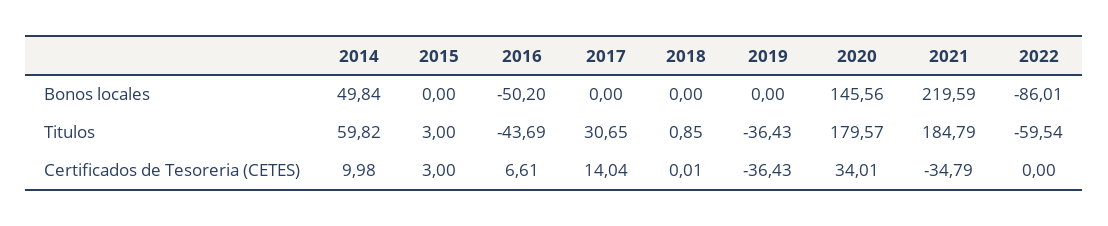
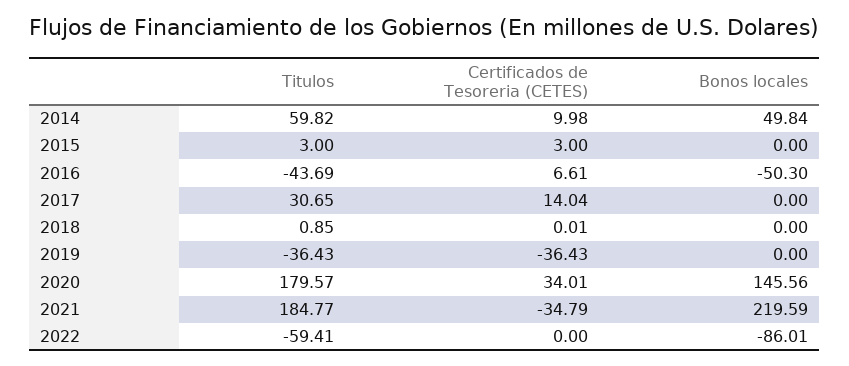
  {
    "2014": {
      "Bonos locales": 49.84,
      "Titulos": 59.82,
      "Certificados de Tesoreria (CETES)": 9.98
    },
    "2015": {
      "Bonos locales": 0,
      "Titulos": 3,
      "Certificados de Tesoreria (CETES)": 3
    },
    "2016": {
-     "Bonos locales": -50.2,
+     "Bonos locales": -50.3,
      "Titulos": -43.69,
      "Certificados de Tesoreria (CETES)": 6.61
    },
    "2017": {
      "Bonos locales": 0,
      "Titulos": 30.65,
      "Certificados de Tesoreria (CETES)": 14.04
    },
    "2018": {
      "Bonos locales": 0,
      "Titulos": 0.85,
      "Certificados de Tesoreria (CETES)": 0.01
    },
    "2019": {
      "Bonos locales": 0,
      "Titulos": -36.43,
      "Certificados de Tesoreria (CETES)": -36.43
    },
    "2020": {
      "Bonos locales": 145.56,
      "Titulos": 179.57,
      "Certificados de Tesoreria (CETES)": 34.01
    },
    "2021": {
      "Bonos locales": 219.59,
-     "Titulos": 184.79,
+     "Titulos": 184.77,
      "Certificados de Tesoreria (CETES)": -34.79
    },
    "2022": {
      "Bonos locales": -86.01,
-     "Titulos": -59.54,
+     "Titulos": -59.41,
      "Certificados de Tesoreria (CETES)": 0
    }
  }

